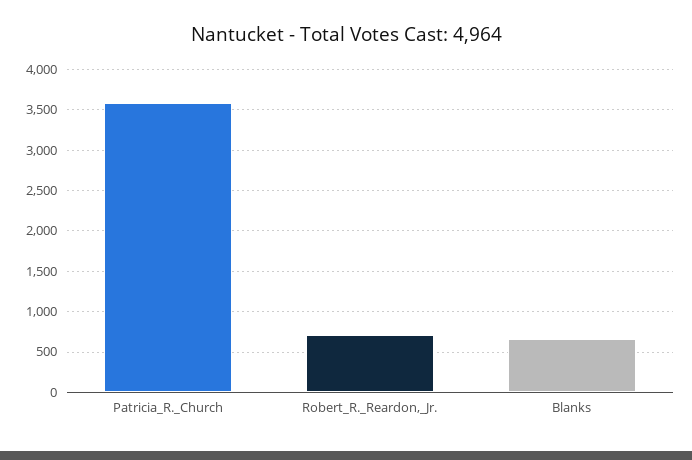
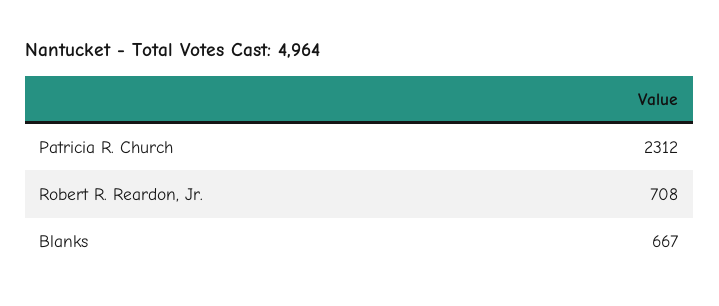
  {
-   "Patricia_R._Church": 3600,
+   "Patricia_R._Church": 2312,
    "Robert_R._Reardon,_Jr.": 708,
    "Blanks": 667
  }

